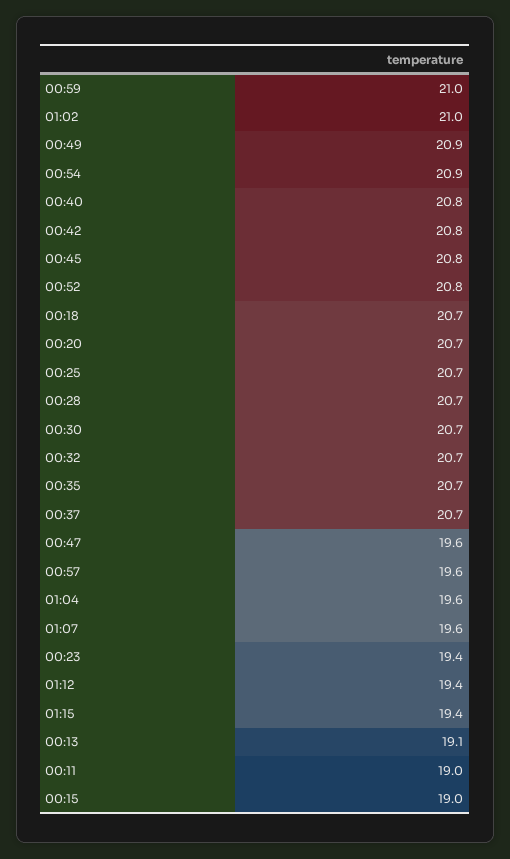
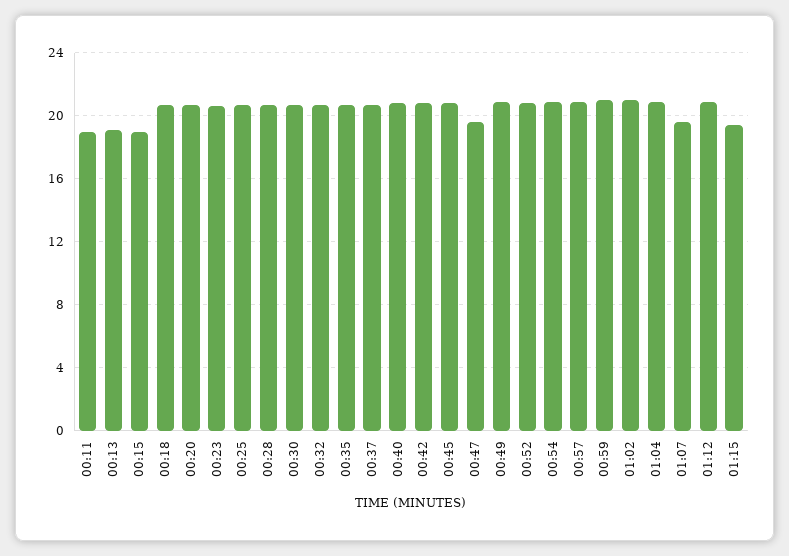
  {
    "00:59": 21,
    "01:02": 21,
    "00:49": 20.9,
    "00:54": 20.9,
    "00:40": 20.8,
    "00:42": 20.8,
    "00:45": 20.8,
    "00:52": 20.8,
    "00:18": 20.7,
    "00:20": 20.7,
    "00:25": 20.7,
    "00:28": 20.7,
    "00:30": 20.7,
    "00:32": 20.7,
    "00:35": 20.7,
    "00:37": 20.7,
    "00:47": 19.6,
-   "00:57": 19.6,
+   "00:57": 21,
-   "01:04": 19.6,
+   "01:04": 21,
    "01:07": 19.6,
-   "00:23": 19.4,
+   "00:23": 20.5,
-   "01:12": 19.4,
+   "01:12": 21,
    "01:15": 19.4,
    "00:13": 19.1,
    "00:11": 19,
    "00:15": 19
  }

